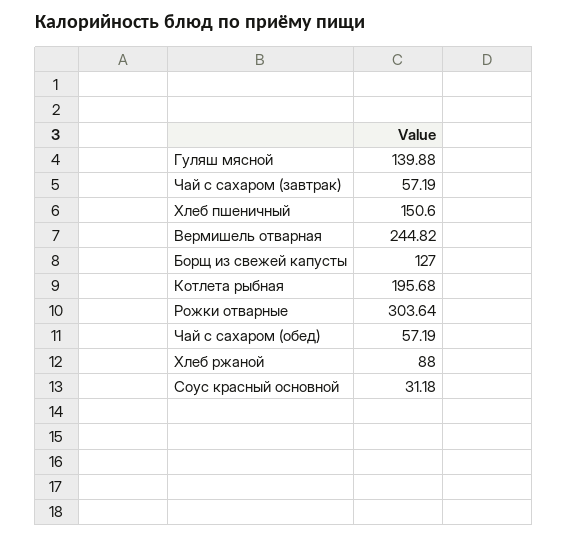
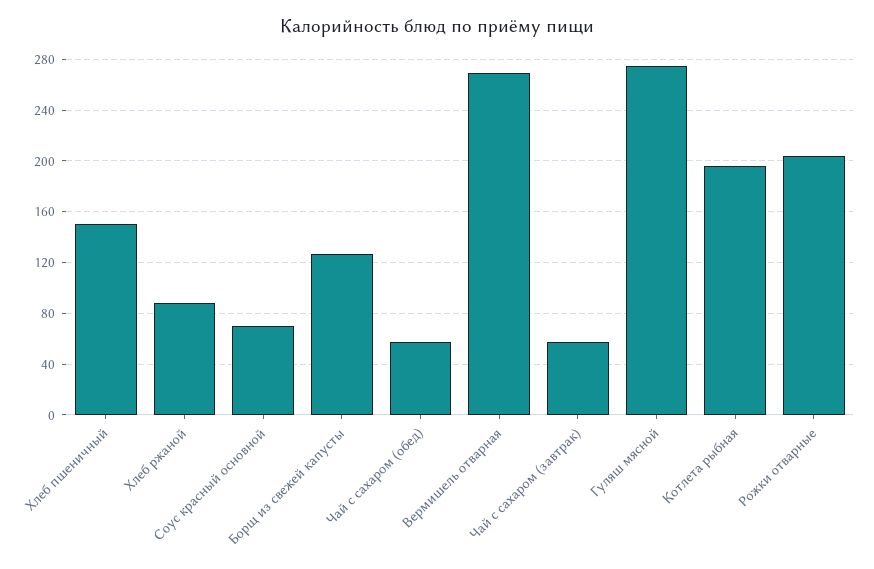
  {
-   "Гуляш мясной": 139.88,
+   "Гуляш мясной": 275,
    "Чай с сахаром (завтрак)": 57.19,
    "Хлеб пшеничный": 150.6,
-   "Вермишель отварная": 244.82,
+   "Вермишель отварная": 270,
    "Борщ из свежей капусты": 127,
    "Котлета рыбная": 195.68,
-   "Рожки отварные": 303.64,
+   "Рожки отварные": 205,
    "Чай с сахаром (обед)": 57.19,
    "Хлеб ржаной": 88,
-   "Соус красный основной": 31.18
+   "Соус красный основной": 70
  }

